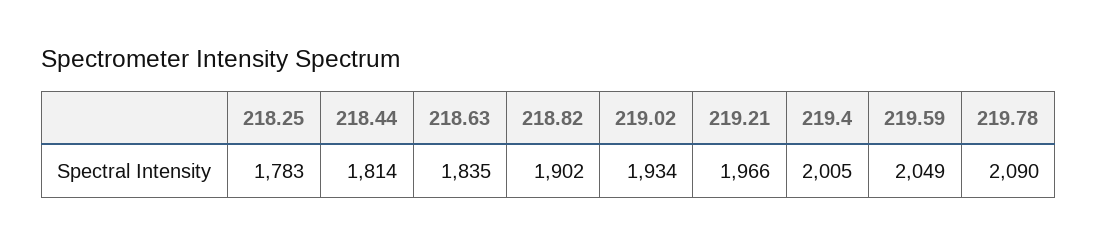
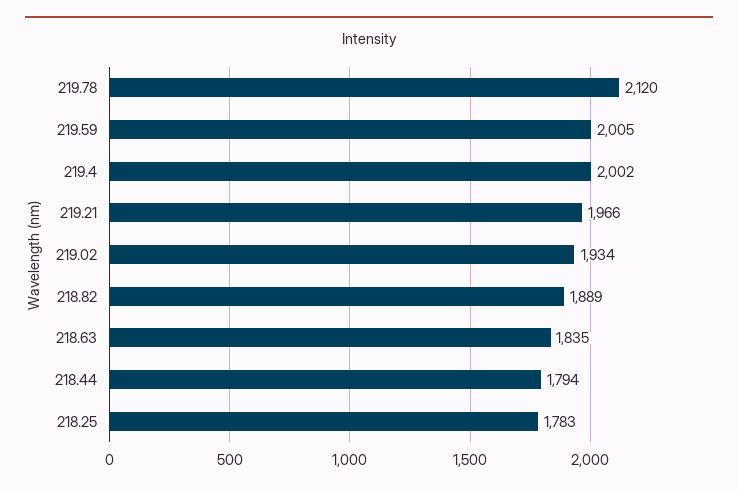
  {
    "218.25": 1783,
-   "218.44": 1814,
+   "218.44": 1794,
    "218.63": 1835,
-   "218.82": 1902,
+   "218.82": 1889,
    "219.02": 1934,
    "219.21": 1966,
-   "219.4": 2005,
+   "219.4": 2002,
-   "219.59": 2049,
+   "219.59": 2005,
-   "219.78": 2090
+   "219.78": 2120
  }

